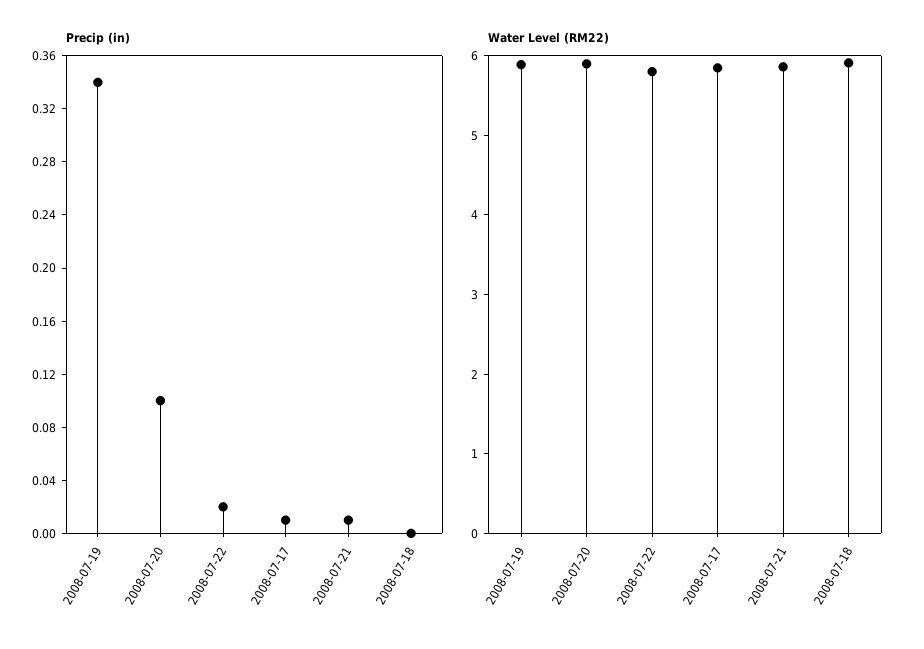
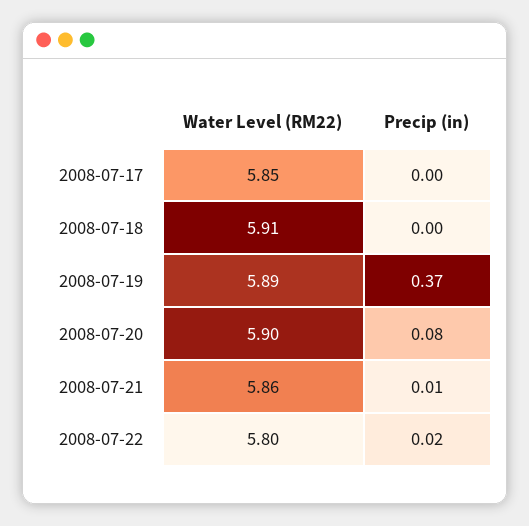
  {
    "Precip (in)": {
-     "2008-07-19": 0.34,
+     "2008-07-19": 0.37,
-     "2008-07-20": 0.1,
+     "2008-07-20": 0.08,
      "2008-07-22": 0.02,
-     "2008-07-17": 0.01,
+     "2008-07-17": 0,
      "2008-07-21": 0.01,
      "2008-07-18": 0
    },
    "Water Level (RM22)": {
      "2008-07-19": 5.89,
      "2008-07-20": 5.9,
      "2008-07-22": 5.8,
      "2008-07-17": 5.85,
      "2008-07-21": 5.86,
      "2008-07-18": 5.91
    }
  }

